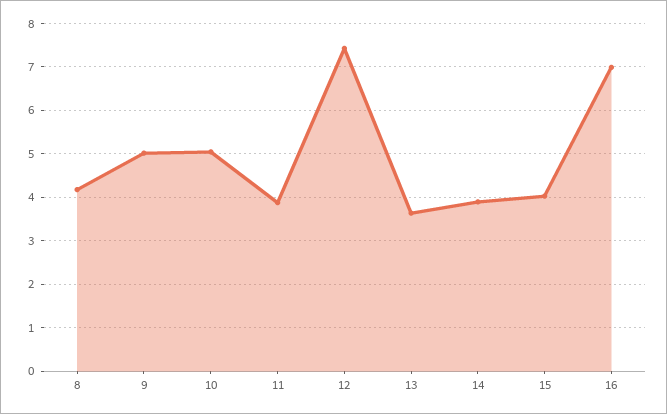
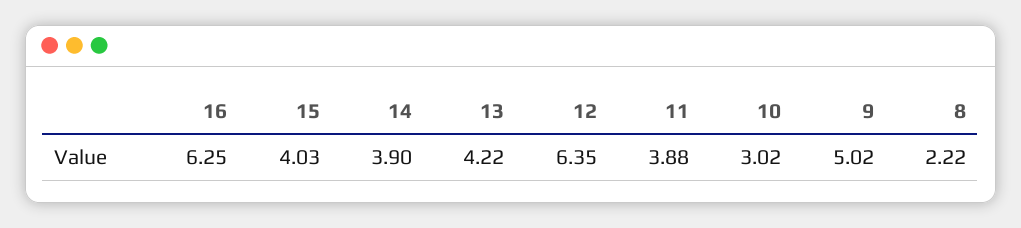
  {
-   "8": 4.2,
+   "8": 2.22,
    "9": 5.02,
-   "10": 5,
+   "10": 3.02,
    "11": 3.88,
-   "12": 7.4,
+   "12": 6.35,
-   "13": 3.6,
+   "13": 4.22,
    "14": 3.9,
    "15": 4.03,
-   "16": 7
+   "16": 6.25
  }

